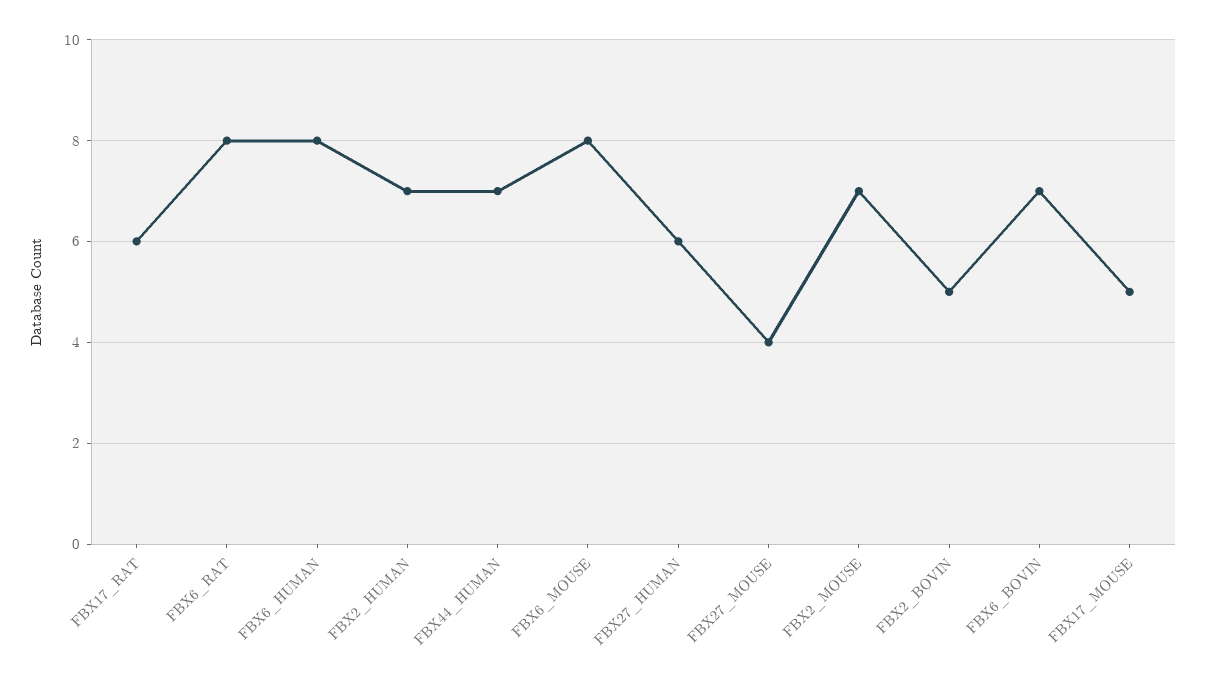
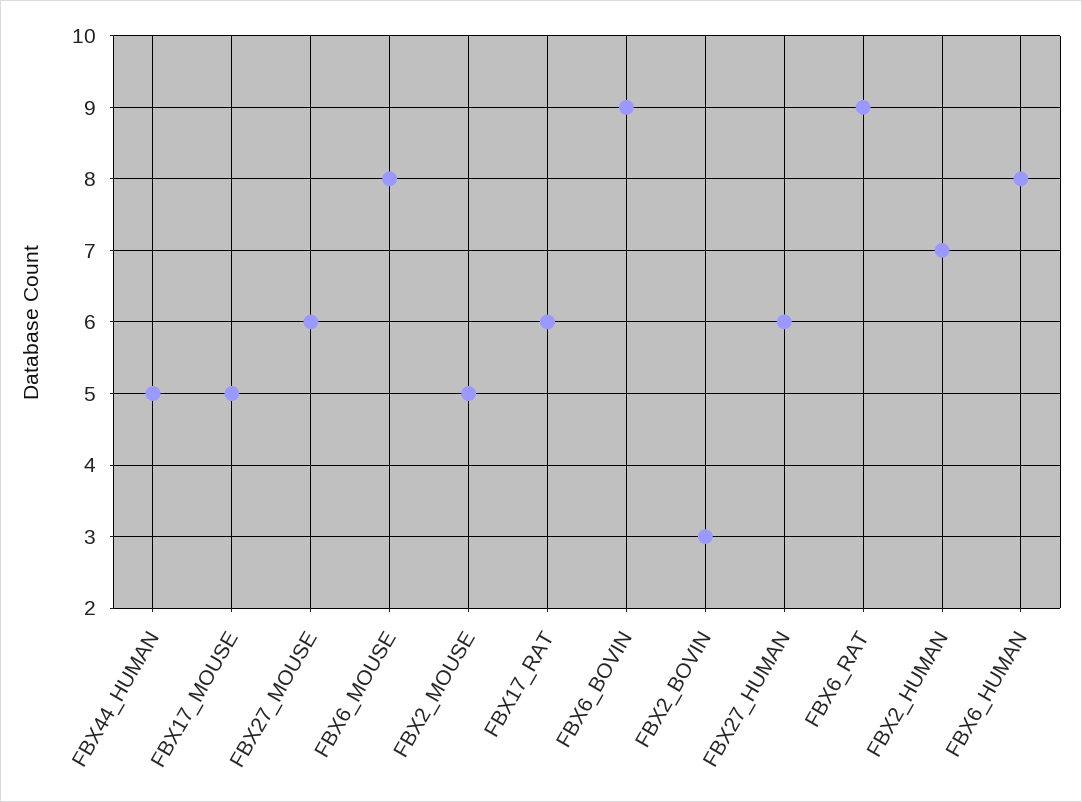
  {
    "FBX17_RAT": 6,
-   "FBX6_RAT": 8,
+   "FBX6_RAT": 9,
    "FBX6_HUMAN": 8,
    "FBX2_HUMAN": 7,
-   "FBX44_HUMAN": 7,
+   "FBX44_HUMAN": 5,
    "FBX6_MOUSE": 8,
    "FBX27_HUMAN": 6,
-   "FBX27_MOUSE": 4,
+   "FBX27_MOUSE": 6,
-   "FBX2_MOUSE": 7,
+   "FBX2_MOUSE": 5,
-   "FBX2_BOVIN": 5,
+   "FBX2_BOVIN": 3,
-   "FBX6_BOVIN": 7,
+   "FBX6_BOVIN": 9,
    "FBX17_MOUSE": 5
  }

